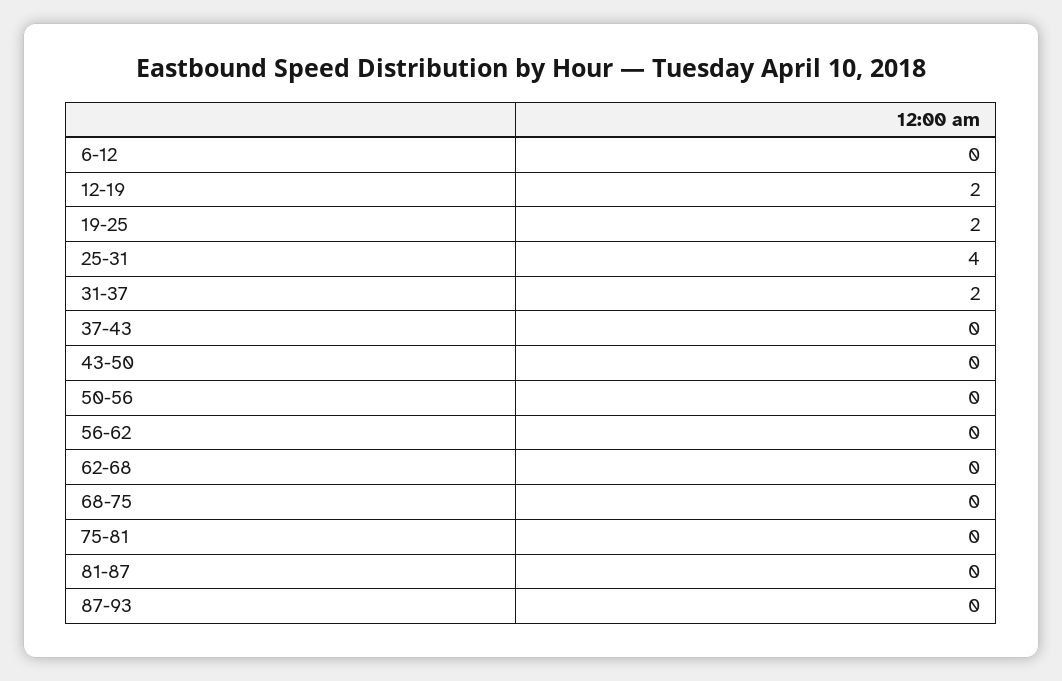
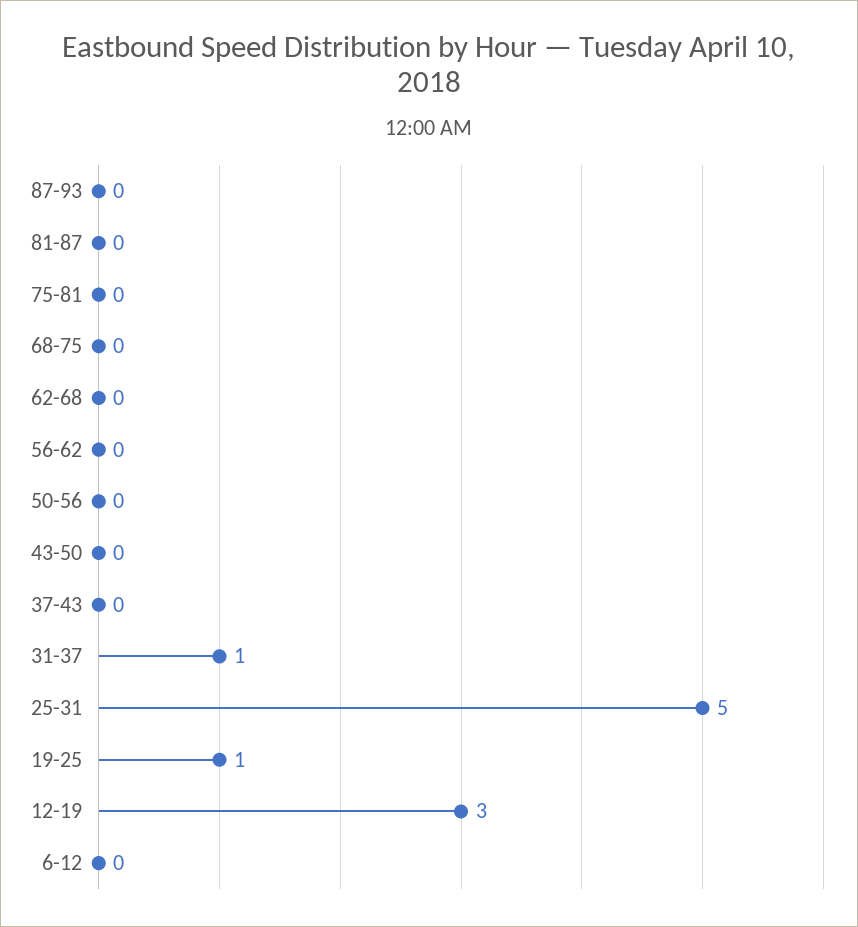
  {
    "6-12": 0,
-   "12-19": 2,
+   "12-19": 3,
-   "19-25": 2,
+   "19-25": 1,
-   "25-31": 4,
+   "25-31": 5,
-   "31-37": 2,
+   "31-37": 1,
    "37-43": 0,
    "43-50": 0,
    "50-56": 0,
    "56-62": 0,
    "62-68": 0,
    "68-75": 0,
    "75-81": 0,
    "81-87": 0,
    "87-93": 0
  }

